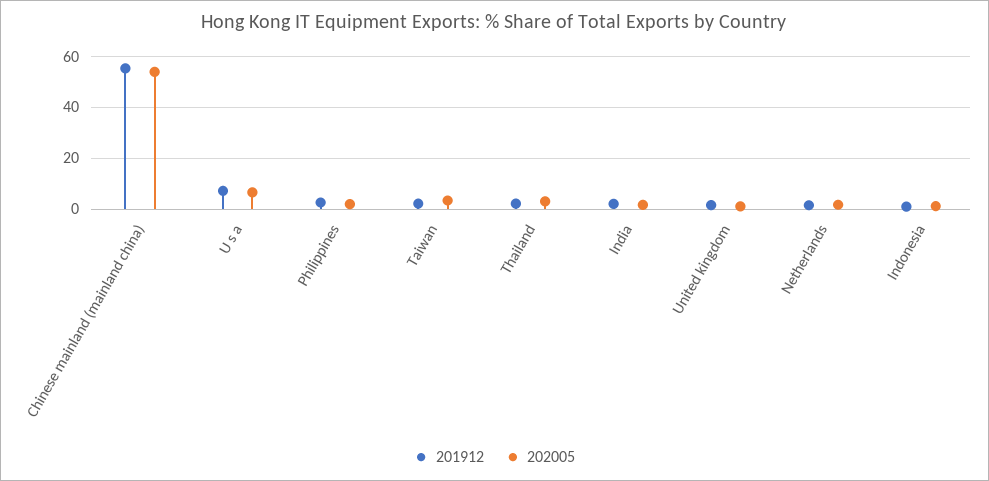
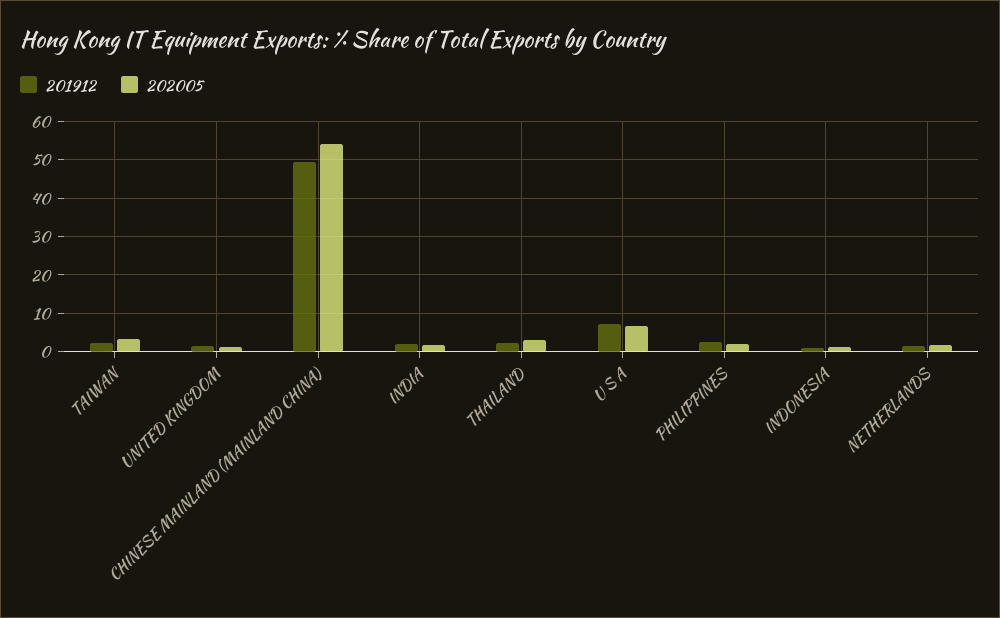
  {
    "201912": {
-     "Chinese mainland (mainland china)": 55,
+     "Chinese mainland (mainland china)": 50,
      "U s a": 8,
      "Philippines": 2,
      "Taiwan": 2,
      "Thailand": 2,
      "India": 2,
      "United kingdom": 2,
      "Netherlands": 2,
      "Indonesia": 2
    },
    "202005": {
      "Chinese mainland (mainland china)": 54,
      "U s a": 6,
      "Philippines": 2,
      "Taiwan": 4,
      "Thailand": 4,
      "India": 2,
      "United kingdom": 2,
      "Netherlands": 2,
      "Indonesia": 2
    }
  }

